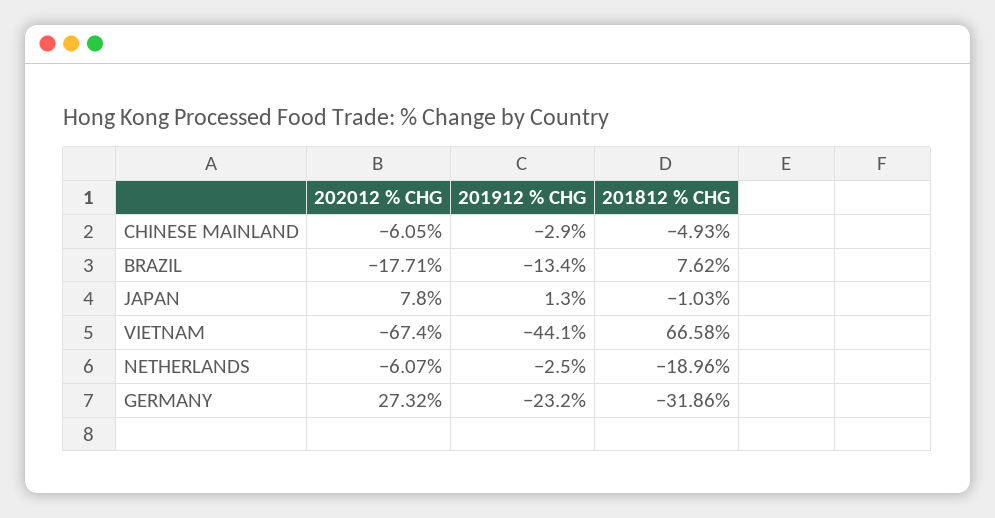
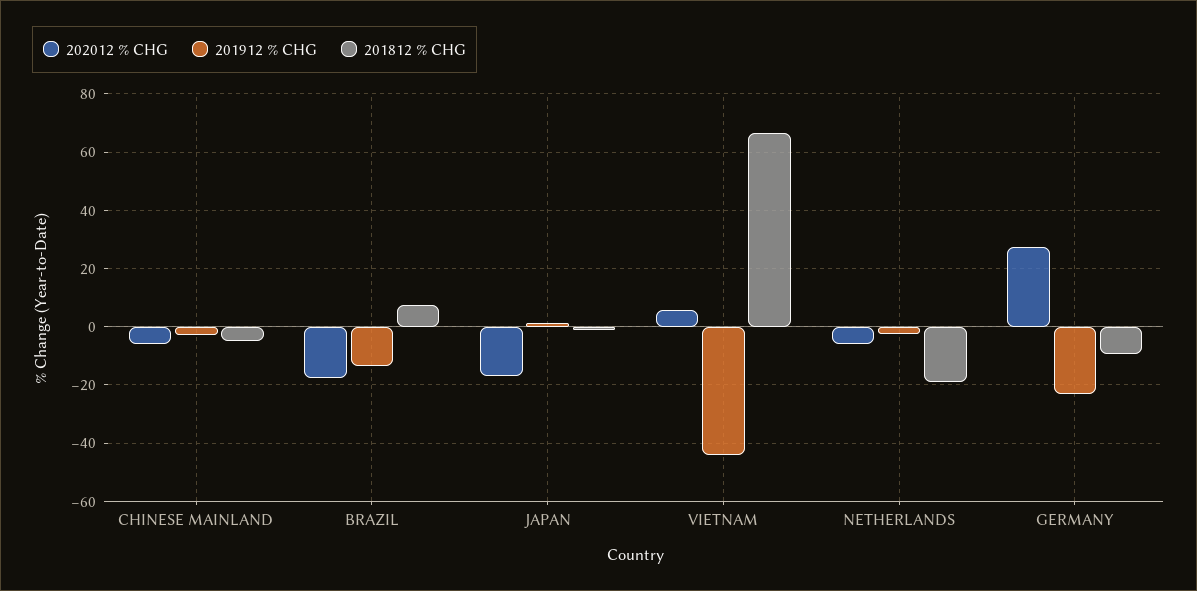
  {
    "202012 % CHG": {
      "CHINESE MAINLAND": -6.05,
      "BRAZIL": -17.71,
-     "JAPAN": 7.8,
+     "JAPAN": -17.5,
-     "VIETNAM": -67.4,
+     "VIETNAM": 5,
      "NETHERLANDS": -6.07,
      "GERMANY": 27.32
    },
    "201912 % CHG": {
      "CHINESE MAINLAND": -2.9,
      "BRAZIL": -13.4,
      "JAPAN": 1.3,
      "VIETNAM": -44.1,
      "NETHERLANDS": -2.5,
      "GERMANY": -23.2
    },
    "201812 % CHG": {
      "CHINESE MAINLAND": -4.93,
      "BRAZIL": 7.62,
      "JAPAN": -1.03,
      "VIETNAM": 66.58,
      "NETHERLANDS": -18.96,
-     "GERMANY": -31.86
+     "GERMANY": -10
    }
  }

